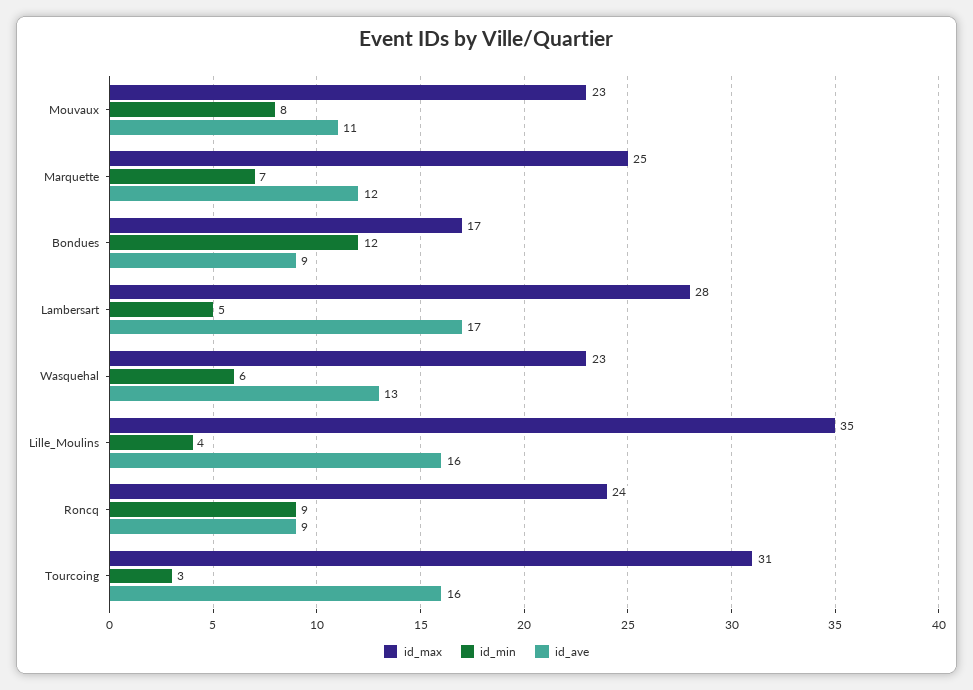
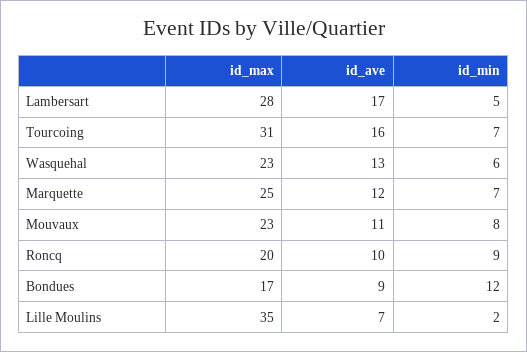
  {
    "id_max": {
      "Mouvaux": 23,
      "Marquette": 25,
      "Bondues": 17,
      "Lambersart": 28,
      "Wasquehal": 23,
      "Lille_Moulins": 35,
-     "Roncq": 24,
+     "Roncq": 20,
      "Tourcoing": 31
    },
    "id_min": {
      "Mouvaux": 8,
      "Marquette": 7,
      "Bondues": 12,
      "Lambersart": 5,
      "Wasquehal": 6,
-     "Lille_Moulins": 4,
+     "Lille_Moulins": 2,
      "Roncq": 9,
-     "Tourcoing": 3
+     "Tourcoing": 7
    },
    "id_ave": {
      "Mouvaux": 11,
      "Marquette": 12,
      "Bondues": 9,
      "Lambersart": 17,
      "Wasquehal": 13,
-     "Lille_Moulins": 16,
+     "Lille_Moulins": 7,
-     "Roncq": 9,
+     "Roncq": 10,
      "Tourcoing": 16
    }
  }

